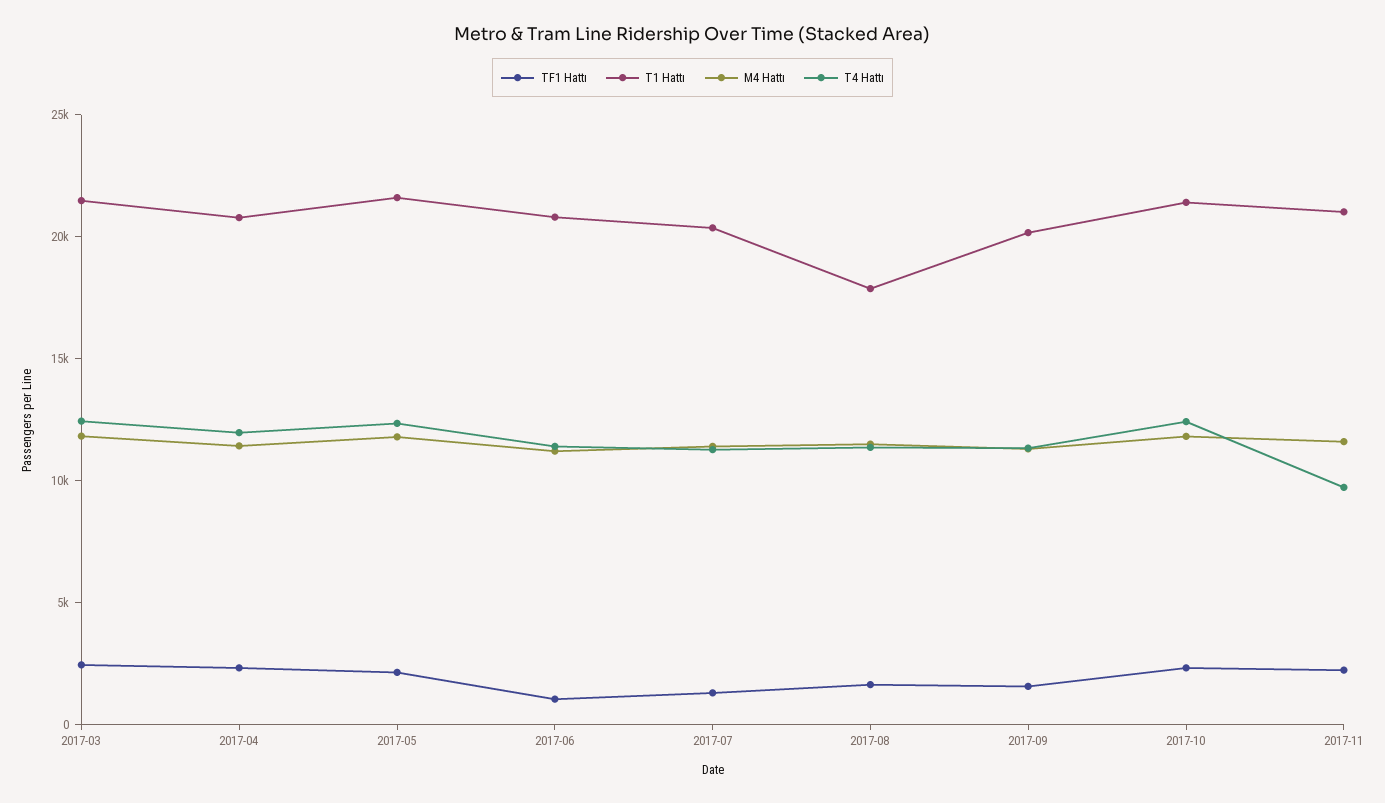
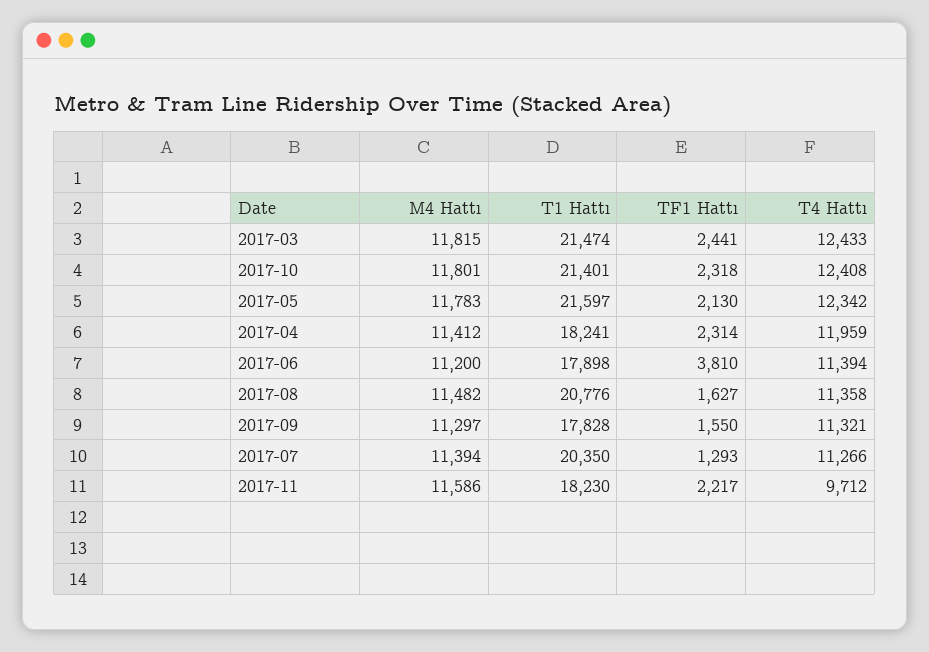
  {
    "TF1 Hattı": {
      "2017-03": 2441,
      "2017-04": 2314,
      "2017-05": 2130,
-     "2017-06": 1000,
+     "2017-06": 3810,
      "2017-07": 1293,
      "2017-08": 1627,
      "2017-09": 1550,
      "2017-10": 2318,
      "2017-11": 2217
    },
    "T1 Hattı": {
      "2017-03": 21474,
-     "2017-04": 21000,
+     "2017-04": 18241,
      "2017-05": 21597,
-     "2017-06": 21000,
+     "2017-06": 17898,
      "2017-07": 20350,
-     "2017-08": 18000,
+     "2017-08": 20776,
-     "2017-09": 20000,
+     "2017-09": 17828,
      "2017-10": 21401,
-     "2017-11": 21000
+     "2017-11": 18230
    },
    "M4 Hattı": {
      "2017-03": 11815,
      "2017-04": 11412,
      "2017-05": 11783,
      "2017-06": 11200,
      "2017-07": 11394,
      "2017-08": 11482,
      "2017-09": 11297,
      "2017-10": 11801,
      "2017-11": 11586
    },
    "T4 Hattı": {
      "2017-03": 12433,
      "2017-04": 11959,
      "2017-05": 12342,
      "2017-06": 11394,
      "2017-07": 11266,
      "2017-08": 11358,
      "2017-09": 11321,
      "2017-10": 12408,
      "2017-11": 9712
    }
  }

